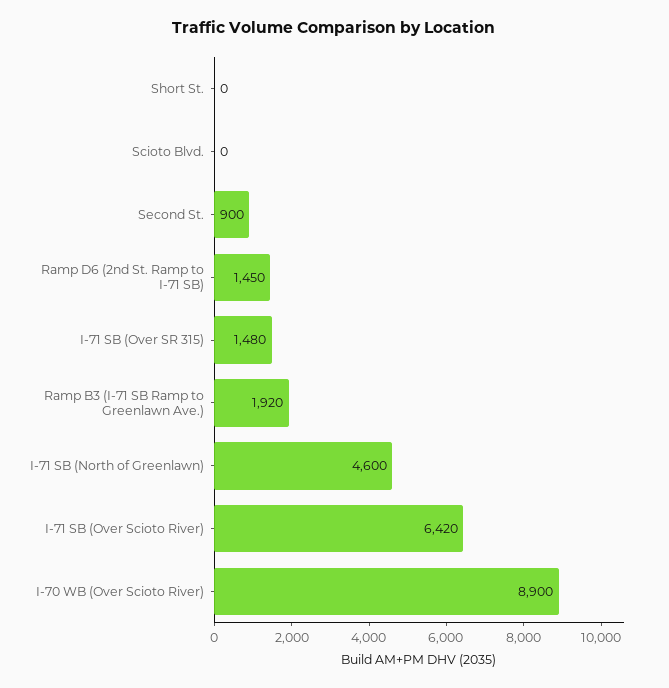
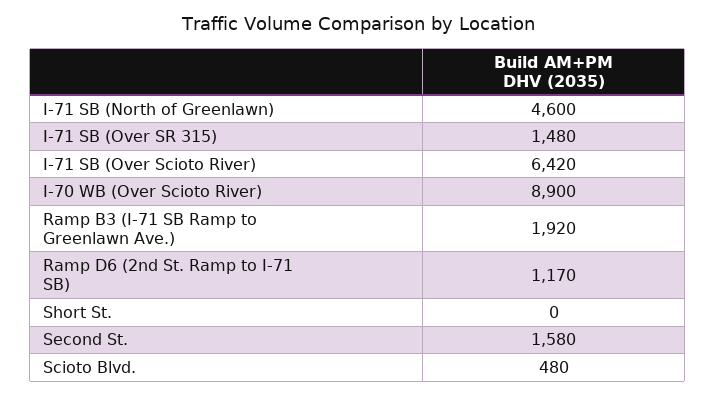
  {
    "Short St.": 0,
-   "Scioto Blvd.": 0,
+   "Scioto Blvd.": 480,
-   "Second St.": 900,
+   "Second St.": 1580,
-   "Ramp D6 (2nd St. Ramp to I-71 SB)": 1450,
+   "Ramp D6 (2nd St. Ramp to I-71 SB)": 1170,
    "I-71 SB (Over SR 315)": 1480,
    "Ramp B3 (I-71 SB Ramp to Greenlawn Ave.)": 1920,
    "I-71 SB (North of Greenlawn)": 4600,
    "I-71 SB (Over Scioto River)": 6420,
    "I-70 WB (Over Scioto River)": 8900
  }

